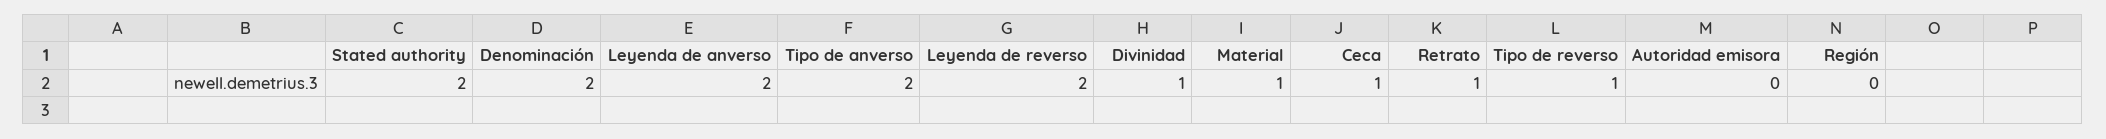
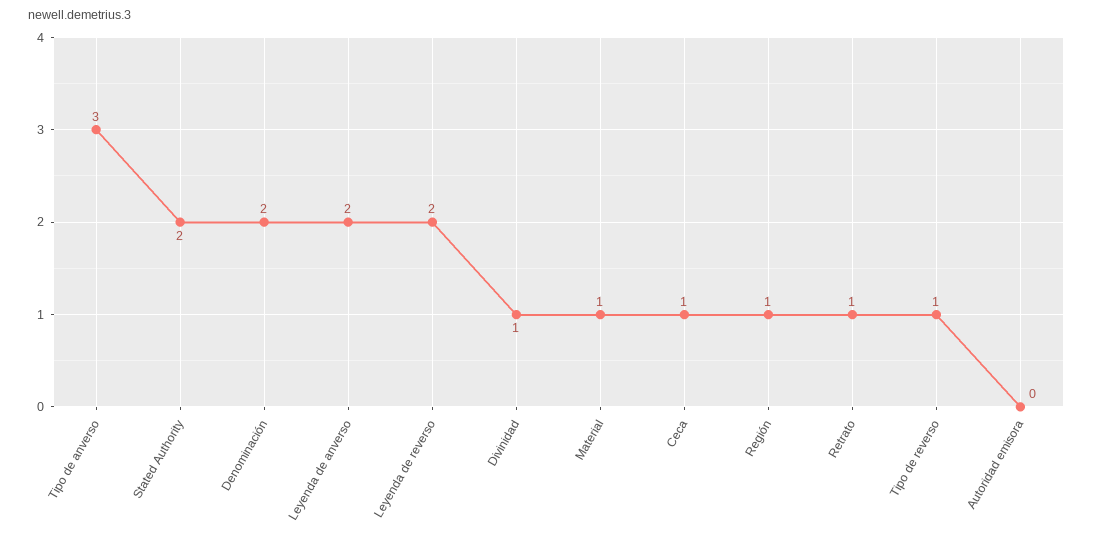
  {
    "Stated authority": 2,
    "Denominación": 2,
    "Leyenda de anverso": 2,
-   "Tipo de anverso": 2,
+   "Tipo de anverso": 3,
    "Leyenda de reverso": 2,
    "Divinidad": 1,
    "Material": 1,
    "Ceca": 1,
    "Retrato": 1,
    "Tipo de reverso": 1,
    "Autoridad emisora": 0,
-   "Región": 0
+   "Región": 1
  }

